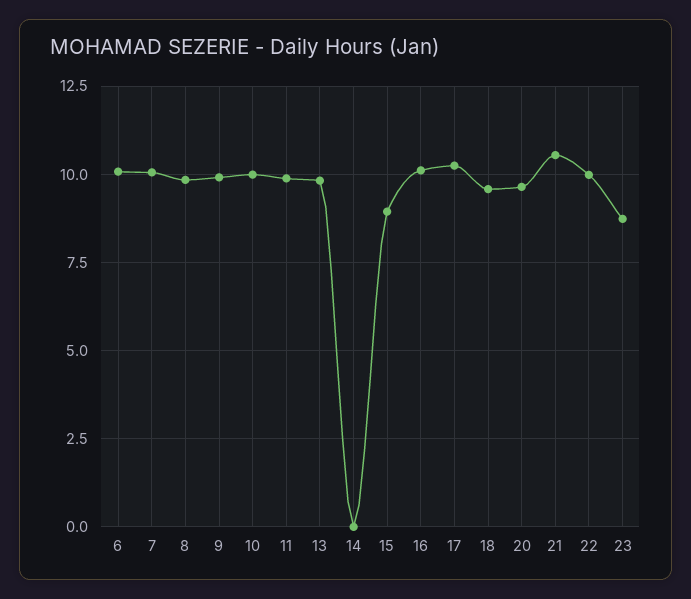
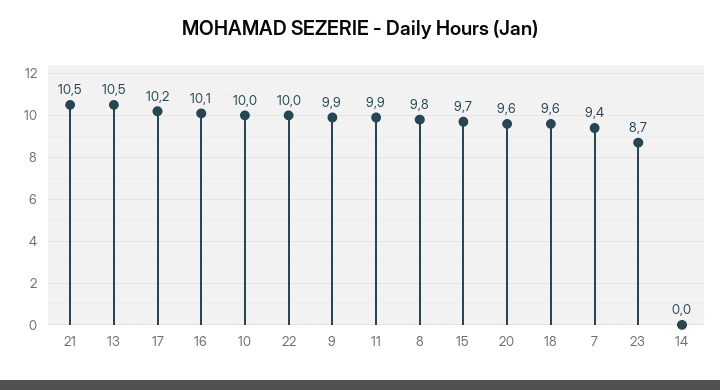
  {
-   "6": 10,
-   "7": 10,
+   "7": 9.4,
    "8": 9.8,
    "9": 9.9,
    "10": 10,
    "11": 9.9,
-   "13": 9.75,
+   "13": 10.5,
    "14": 0,
-   "15": 9,
+   "15": 9.7,
    "16": 10.1,
    "17": 10.2,
    "18": 9.6,
    "20": 9.6,
    "21": 10.5,
    "22": 10,
    "23": 8.7
  }

